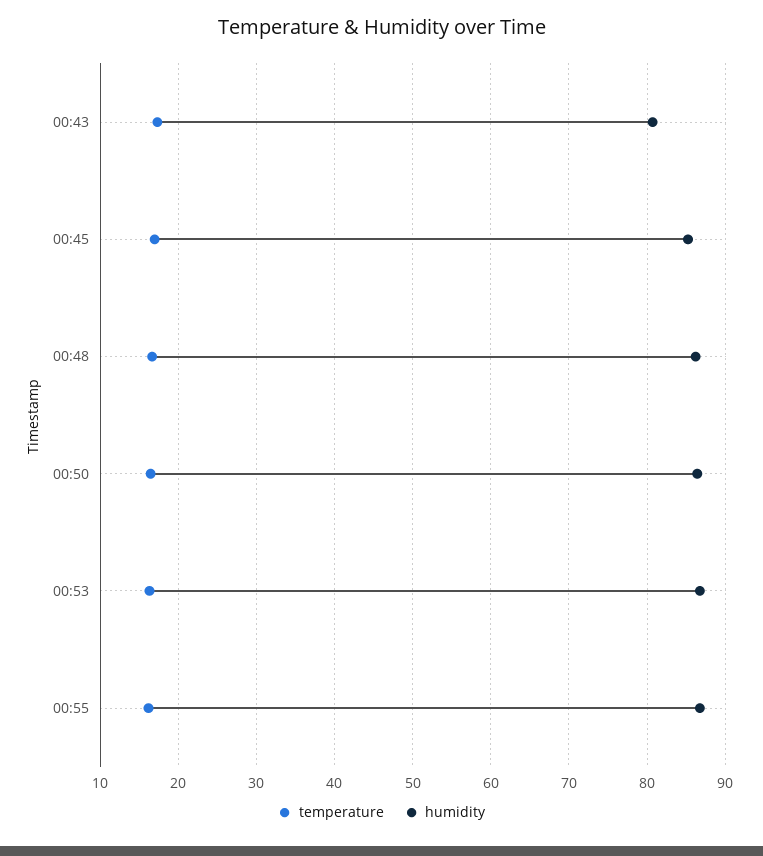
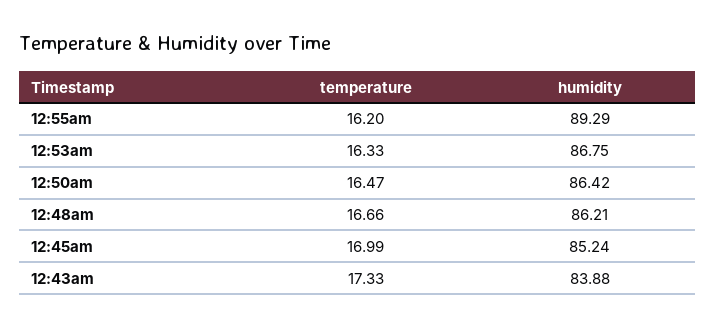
  {
    "temperature": {
      "00:43": 17.33,
      "00:45": 16.99,
      "00:48": 16.66,
      "00:50": 16.47,
      "00:53": 16.33,
      "00:55": 16.2
    },
    "humidity": {
-     "00:43": 81,
+     "00:43": 83.88,
      "00:45": 85.24,
      "00:48": 86.21,
      "00:50": 86.42,
      "00:53": 86.75,
-     "00:55": 87
+     "00:55": 89.29
    }
  }

